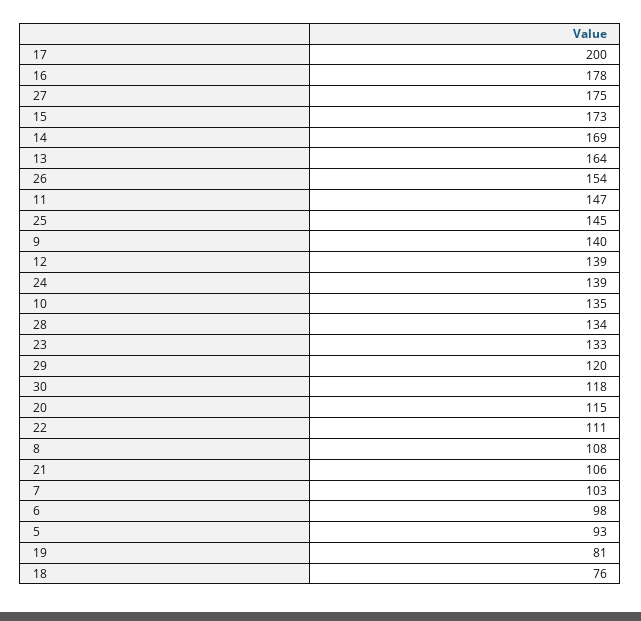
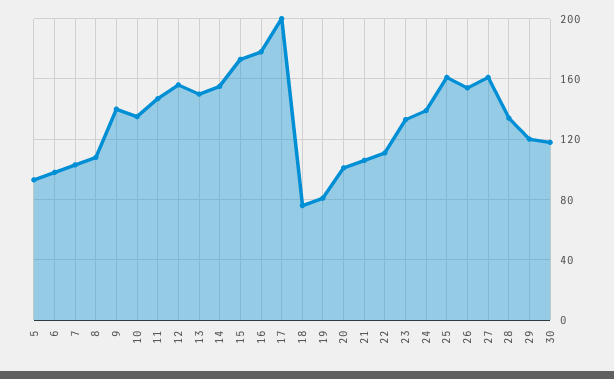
  {
    "17": 200,
    "16": 178,
-   "27": 175,
+   "27": 160,
    "15": 173,
-   "14": 169,
+   "14": 155,
-   "13": 164,
+   "13": 150,
    "26": 154,
    "11": 147,
-   "25": 145,
+   "25": 160,
    "9": 140,
-   "12": 139,
+   "12": 155,
    "24": 139,
    "10": 135,
    "28": 134,
    "23": 133,
    "29": 120,
    "30": 118,
-   "20": 115,
+   "20": 100,
    "22": 111,
    "8": 108,
    "21": 106,
    "7": 103,
    "6": 98,
    "5": 93,
    "19": 81,
    "18": 76
  }

